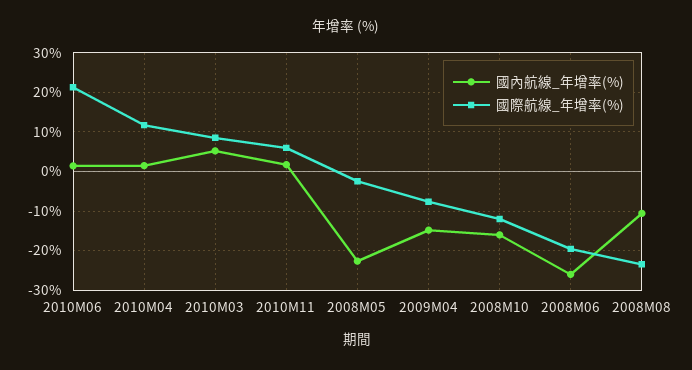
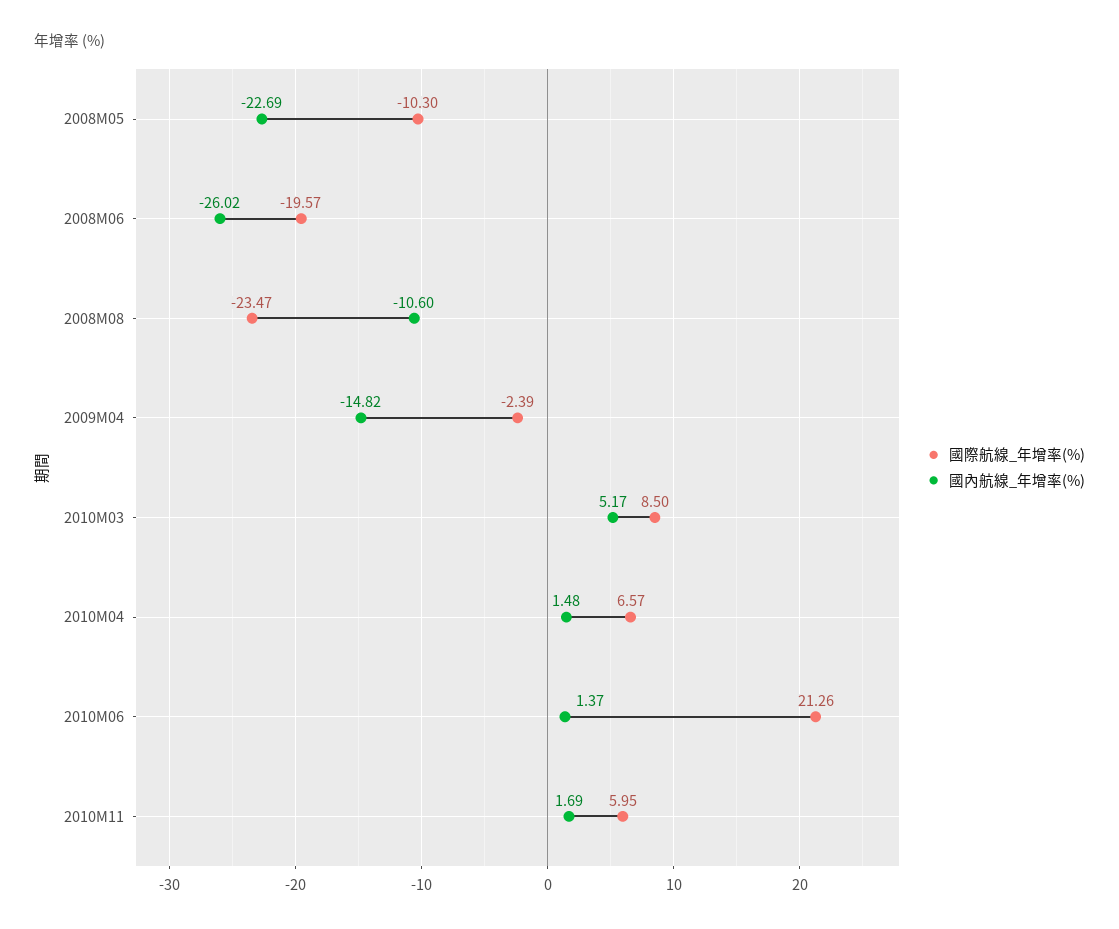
  {
    "國內航線_年增率(%)": {
      "2010M06": 1.37,
      "2010M04": 1.48,
      "2010M03": 5.17,
      "2010M11": 1.69,
      "2008M05": -22.69,
      "2009M04": -14.82,
-     "2008M10": -16,
      "2008M06": -26.02,
      "2008M08": -10.6
    },
    "國際航線_年增率(%)": {
      "2010M06": 21.26,
-     "2010M04": 12,
+     "2010M04": 6.57,
      "2010M03": 8.5,
      "2010M11": 5.95,
-     "2008M05": -2,
+     "2008M05": -10.3,
-     "2009M04": -8,
+     "2009M04": -2.39,
-     "2008M10": -12,
      "2008M06": -19.57,
      "2008M08": -23.47
    }
  }

